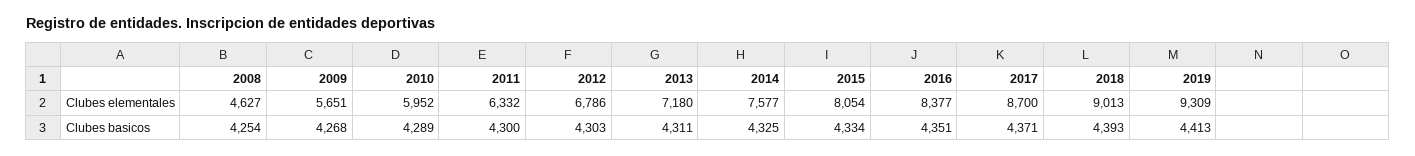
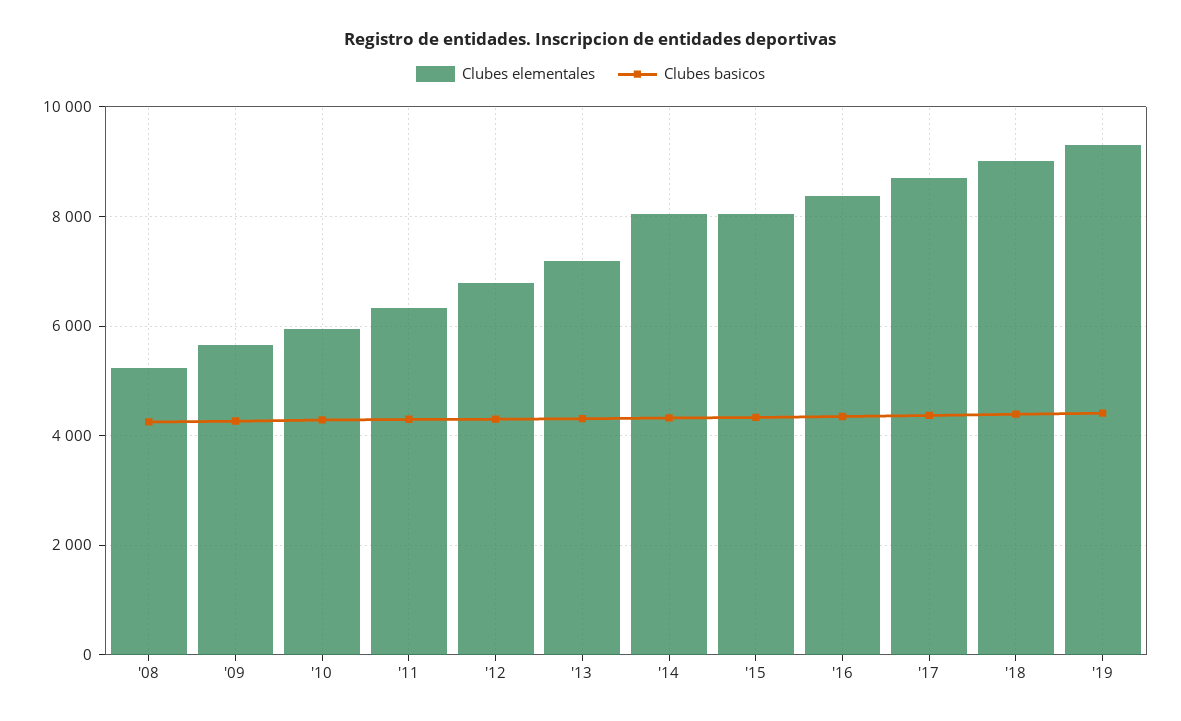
  {
    "Clubes elementales": {
-     "2008": 4627,
+     "2008": 5200,
      "2009": 5651,
      "2010": 5952,
      "2011": 6332,
      "2012": 6786,
      "2013": 7180,
-     "2014": 7577,
+     "2014": 8000,
      "2015": 8054,
      "2016": 8377,
      "2017": 8700,
      "2018": 9013,
      "2019": 9309
    },
    "Clubes basicos": {
      "2008": 4254,
      "2009": 4268,
      "2010": 4289,
      "2011": 4300,
      "2012": 4303,
      "2013": 4311,
      "2014": 4325,
      "2015": 4334,
      "2016": 4351,
      "2017": 4371,
      "2018": 4393,
      "2019": 4413
    }
  }

